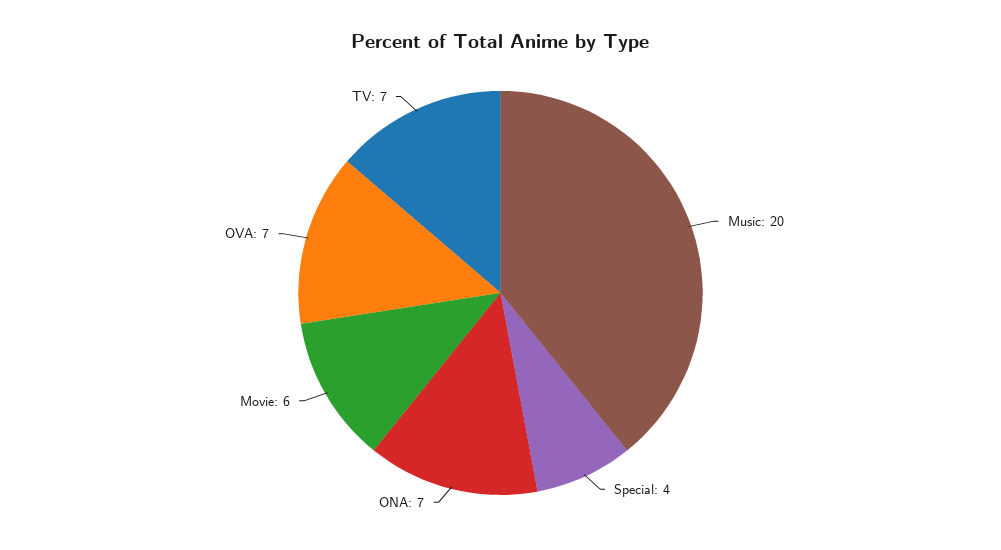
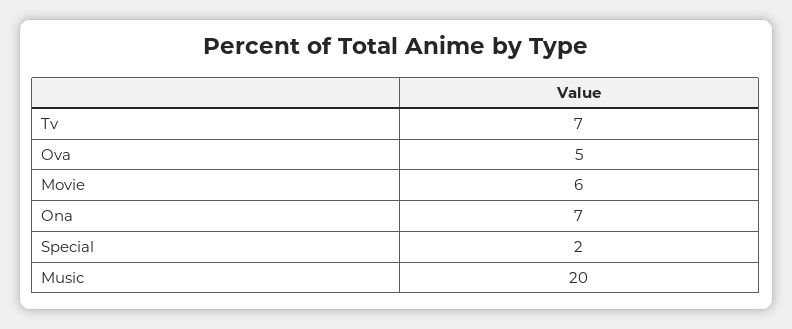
  {
    "Music": 20,
-   "Special": 4,
+   "Special": 2,
    "ONA": 7,
    "Movie": 6,
-   "OVA": 7,
+   "OVA": 5,
    "TV": 7
  }

